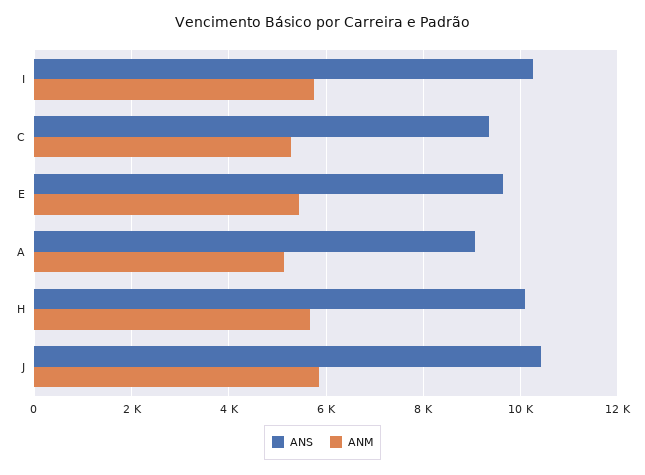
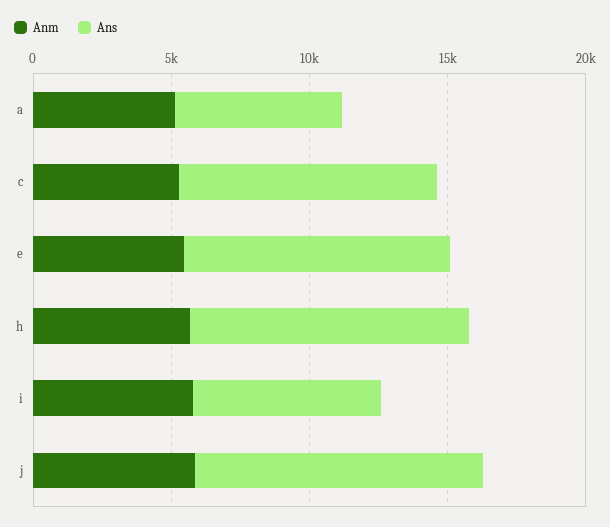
  {
    "ANS": {
-     "I": 10200,
+     "I": 7000,
      "C": 9400,
      "E": 9600,
-     "A": 9000,
+     "A": 6000,
      "H": 10000,
      "J": 10400
    },
    "ANM": {
      "I": 5800,
      "C": 5200,
      "E": 5400,
      "A": 5200,
      "H": 5600,
      "J": 5800
    }
  }

